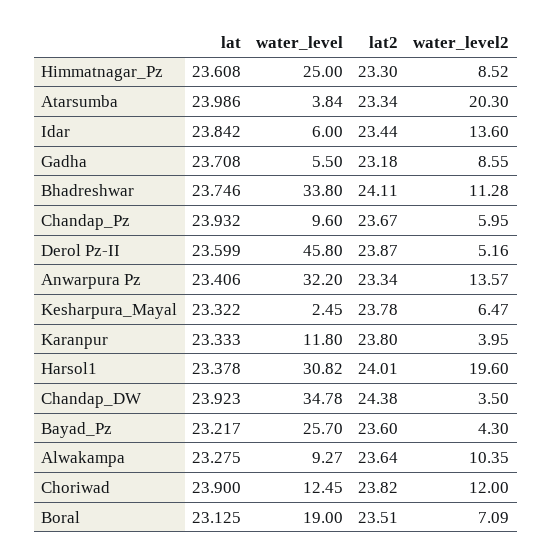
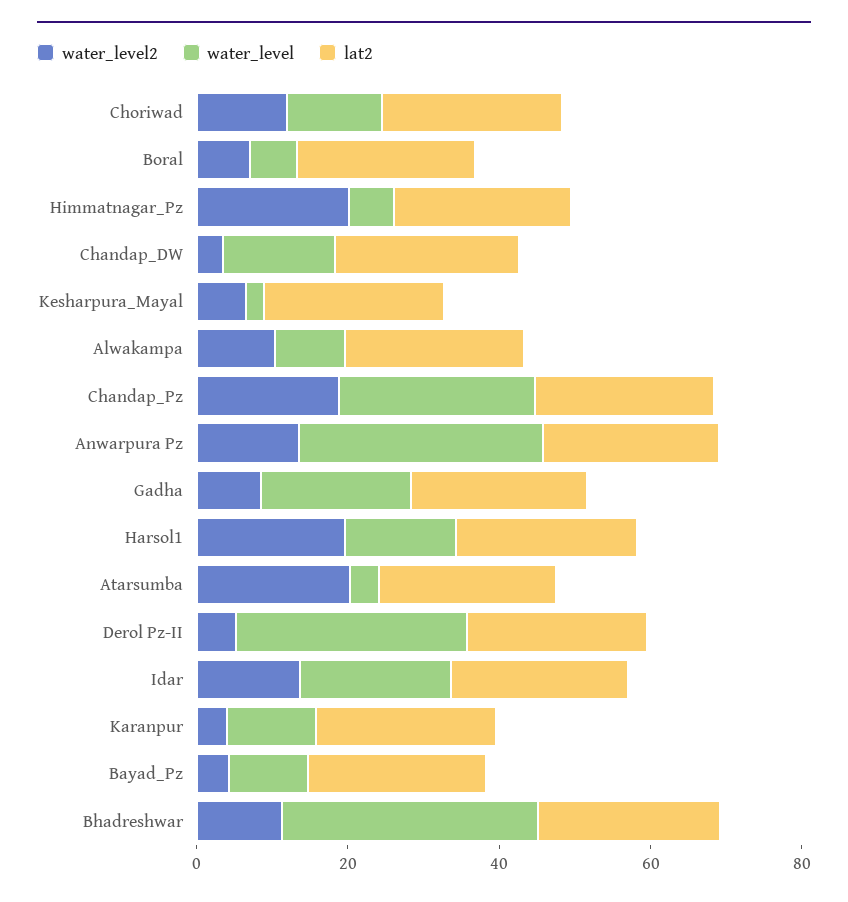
  {
-   "lat": {
-     "Himmatnagar_Pz": 23.608,
-     "Atarsumba": 23.986,
-     "Idar": 23.842,
-     "Gadha": 23.708,
-     "Bhadreshwar": 23.746,
-     "Chandap_Pz": 23.932,
-     "Derol Pz-II": 23.599,
-     "Anwarpura Pz": 23.406,
-     "Kesharpura_Mayal": 23.322,
-     "Karanpur": 23.333,
-     "Harsol1": 23.378,
-     "Chandap_DW": 23.923,
-     "Bayad_Pz": 23.217,
-     "Alwakampa": 23.275,
-     "Choriwad": 23.9,
-     "Boral": 23.125
-   },
    "water_level": {
-     "Himmatnagar_Pz": 25,
+     "Himmatnagar_Pz": 5,
      "Atarsumba": 3.84,
-     "Idar": 6,
+     "Idar": 20,
-     "Gadha": 5.5,
+     "Gadha": 20,
      "Bhadreshwar": 33.8,
-     "Chandap_Pz": 9.6,
+     "Chandap_Pz": 25,
-     "Derol Pz-II": 45.8,
+     "Derol Pz-II": 30,
      "Anwarpura Pz": 32.2,
      "Kesharpura_Mayal": 2.45,
      "Karanpur": 11.8,
-     "Harsol1": 30.82,
+     "Harsol1": 15,
-     "Chandap_DW": 34.78,
+     "Chandap_DW": 15,
-     "Bayad_Pz": 25.7,
+     "Bayad_Pz": 10,
      "Alwakampa": 9.27,
      "Choriwad": 12.45,
-     "Boral": 19
+     "Boral": 5
    },
    "lat2": {
      "Himmatnagar_Pz": 23.3,
      "Atarsumba": 23.34,
      "Idar": 23.44,
      "Gadha": 23.18,
      "Bhadreshwar": 24.11,
      "Chandap_Pz": 23.67,
      "Derol Pz-II": 23.87,
      "Anwarpura Pz": 23.34,
      "Kesharpura_Mayal": 23.78,
      "Karanpur": 23.8,
      "Harsol1": 24.01,
      "Chandap_DW": 24.38,
      "Bayad_Pz": 23.6,
      "Alwakampa": 23.64,
      "Choriwad": 23.82,
      "Boral": 23.51
    },
    "water_level2": {
-     "Himmatnagar_Pz": 8.52,
+     "Himmatnagar_Pz": 20,
      "Atarsumba": 20.3,
      "Idar": 13.6,
      "Gadha": 8.55,
      "Bhadreshwar": 11.28,
-     "Chandap_Pz": 5.95,
+     "Chandap_Pz": 20,
      "Derol Pz-II": 5.16,
      "Anwarpura Pz": 13.57,
      "Kesharpura_Mayal": 6.47,
      "Karanpur": 3.95,
      "Harsol1": 19.6,
      "Chandap_DW": 3.5,
      "Bayad_Pz": 4.3,
      "Alwakampa": 10.35,
      "Choriwad": 12,
      "Boral": 7.09
    }
  }

